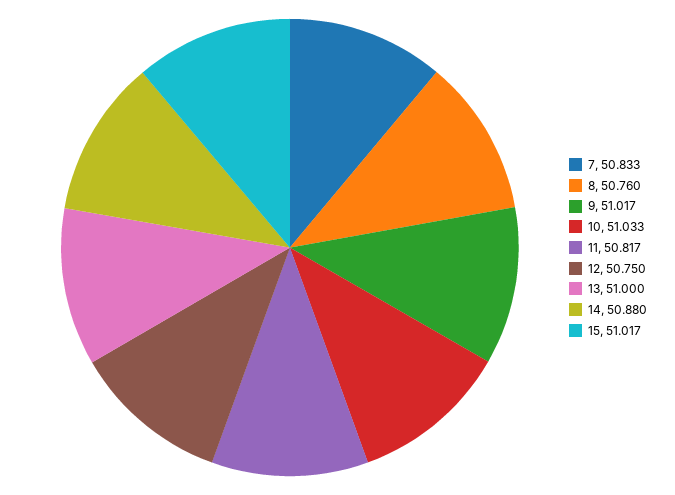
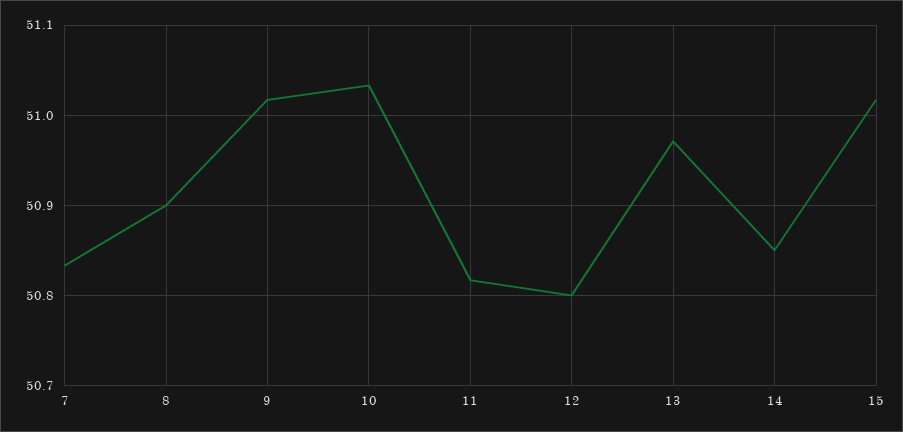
  {
    "7": 50.833,
-   "8": 50.76,
+   "8": 50.9,
    "9": 51.017,
    "10": 51.033,
    "11": 50.817,
-   "12": 50.75,
+   "12": 50.8,
-   "13": 51,
+   "13": 50.97,
-   "14": 50.88,
+   "14": 50.85,
    "15": 51.017
  }

